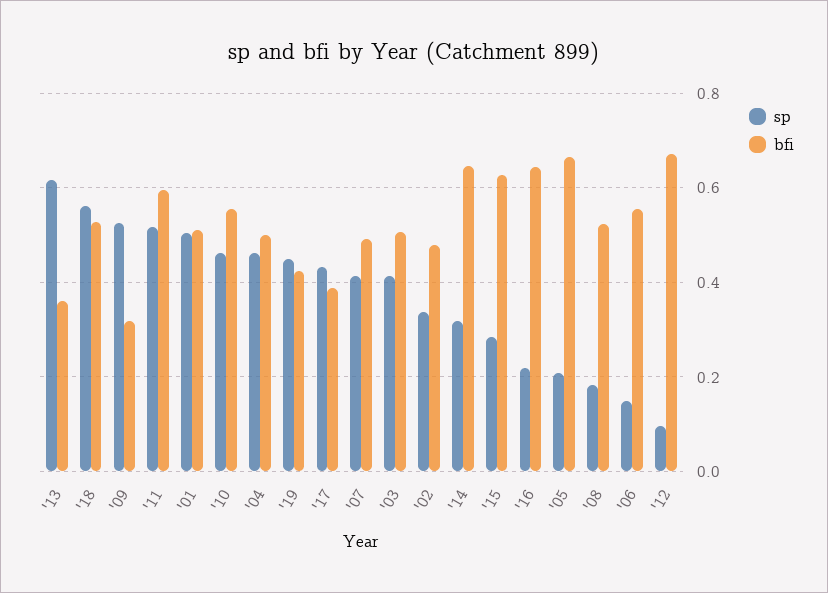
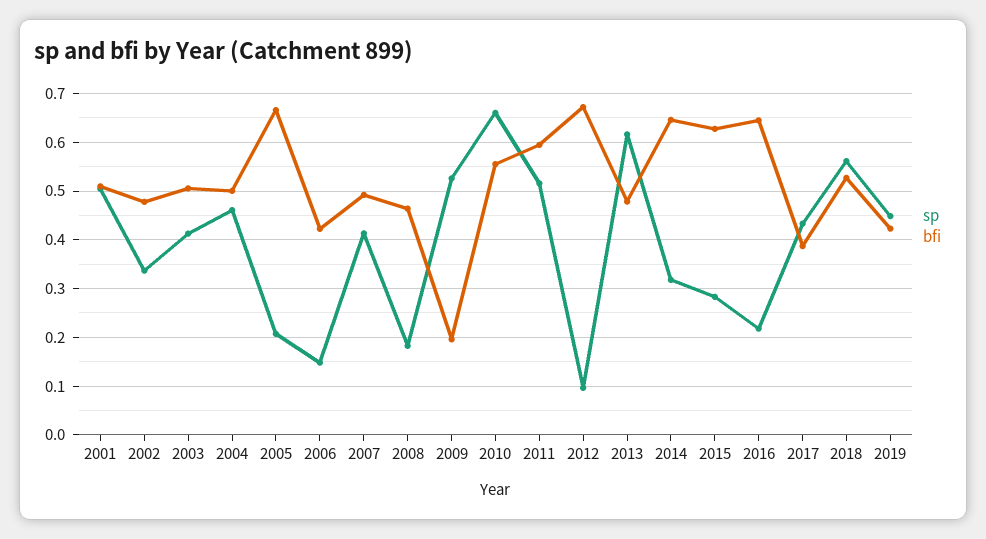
  {
    "sp": {
      "'13": 0.62,
      "'18": 0.56,
      "'09": 0.52,
      "'11": 0.52,
      "'01": 0.5,
-     "'10": 0.46,
+     "'10": 0.66,
      "'04": 0.46,
      "'19": 0.44,
      "'17": 0.44,
      "'07": 0.42,
      "'03": 0.42,
      "'02": 0.34,
      "'14": 0.32,
      "'15": 0.28,
      "'16": 0.22,
      "'05": 0.2,
      "'08": 0.18,
      "'06": 0.14,
      "'12": 0.1
    },
    "bfi": {
-     "'13": 0.36,
+     "'13": 0.48,
      "'18": 0.52,
-     "'09": 0.32,
+     "'09": 0.2,
      "'11": 0.6,
      "'01": 0.5,
      "'10": 0.56,
      "'04": 0.5,
      "'19": 0.42,
      "'17": 0.38,
      "'07": 0.5,
      "'03": 0.5,
      "'02": 0.48,
      "'14": 0.64,
      "'15": 0.62,
      "'16": 0.64,
      "'05": 0.66,
-     "'08": 0.52,
+     "'08": 0.46,
-     "'06": 0.56,
+     "'06": 0.42,
      "'12": 0.68
    }
  }

